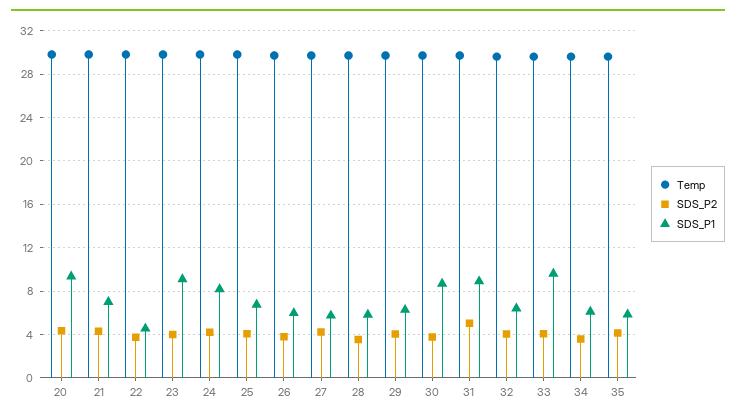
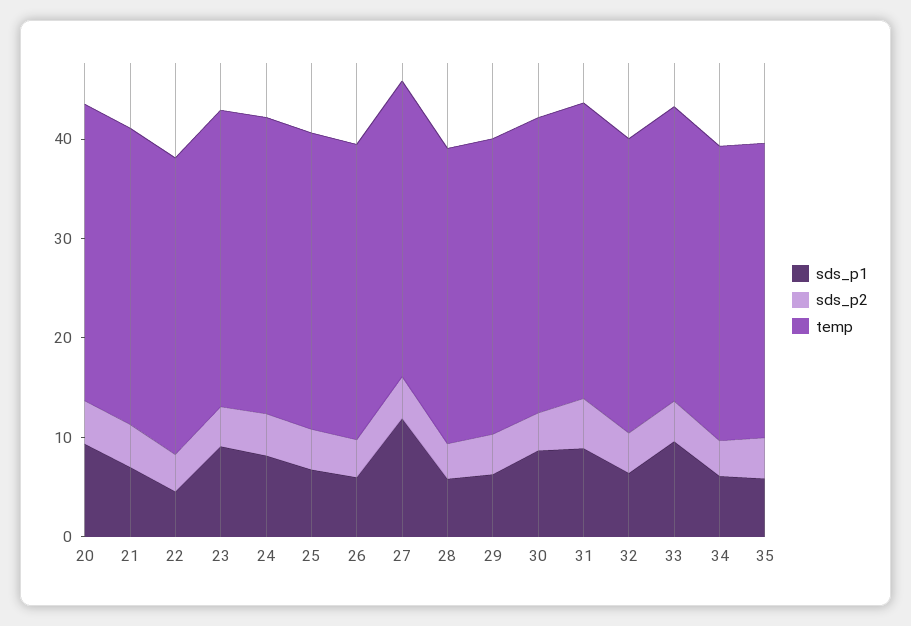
  {
    "Temp": {
      "20": 30,
      "21": 30,
      "22": 30,
      "23": 30,
      "24": 30,
      "25": 30,
      "26": 30,
      "27": 30,
      "28": 30,
      "29": 30,
      "30": 30,
      "31": 30,
      "32": 30,
      "33": 30,
      "34": 30,
      "35": 30
    },
    "SDS_P2": {
      "20": 4,
      "21": 4,
      "22": 4,
      "23": 4,
      "24": 4,
      "25": 4,
      "26": 4,
      "27": 4,
      "28": 4,
      "29": 4,
      "30": 4,
      "31": 5,
      "32": 4,
      "33": 4,
      "34": 4,
      "35": 4
    },
    "SDS_P1": {
      "20": 9,
      "21": 7,
      "22": 5,
      "23": 9,
      "24": 8,
      "25": 7,
      "26": 6,
-     "27": 6,
+     "27": 12,
      "28": 6,
      "29": 6,
      "30": 9,
      "31": 9,
      "32": 6,
      "33": 10,
      "34": 6,
      "35": 6
    }
  }

